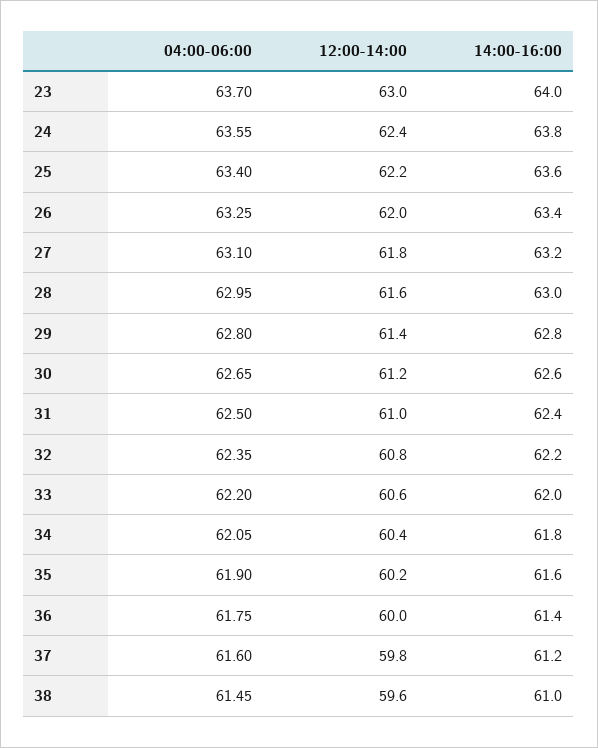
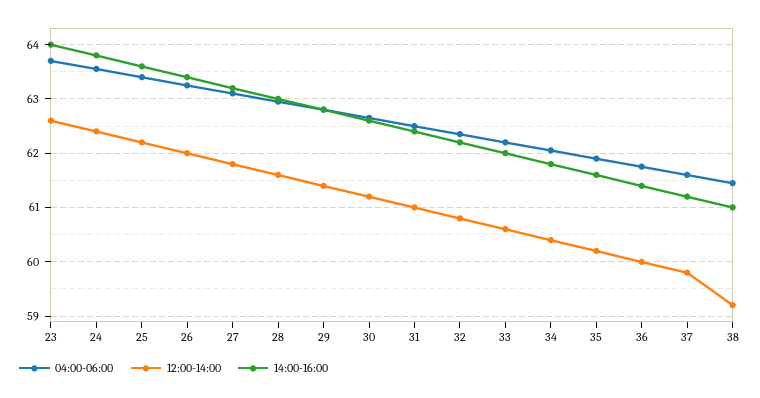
  {
    "04:00-06:00": {
      "23": 63.7,
      "24": 63.55,
      "25": 63.4,
      "26": 63.25,
      "27": 63.1,
      "28": 62.95,
      "29": 62.8,
      "30": 62.65,
      "31": 62.5,
      "32": 62.35,
      "33": 62.2,
      "34": 62.05,
      "35": 61.9,
      "36": 61.75,
      "37": 61.6,
      "38": 61.45
    },
    "12:00-14:00": {
-     "23": 63,
+     "23": 62.6,
      "24": 62.4,
      "25": 62.2,
      "26": 62,
      "27": 61.8,
      "28": 61.6,
      "29": 61.4,
      "30": 61.2,
      "31": 61,
      "32": 60.8,
      "33": 60.6,
      "34": 60.4,
      "35": 60.2,
      "36": 60,
      "37": 59.8,
-     "38": 59.6
+     "38": 59.2
    },
    "14:00-16:00": {
      "23": 64,
      "24": 63.8,
      "25": 63.6,
      "26": 63.4,
      "27": 63.2,
      "28": 63,
      "29": 62.8,
      "30": 62.6,
      "31": 62.4,
      "32": 62.2,
      "33": 62,
      "34": 61.8,
      "35": 61.6,
      "36": 61.4,
      "37": 61.2,
      "38": 61
    }
  }

